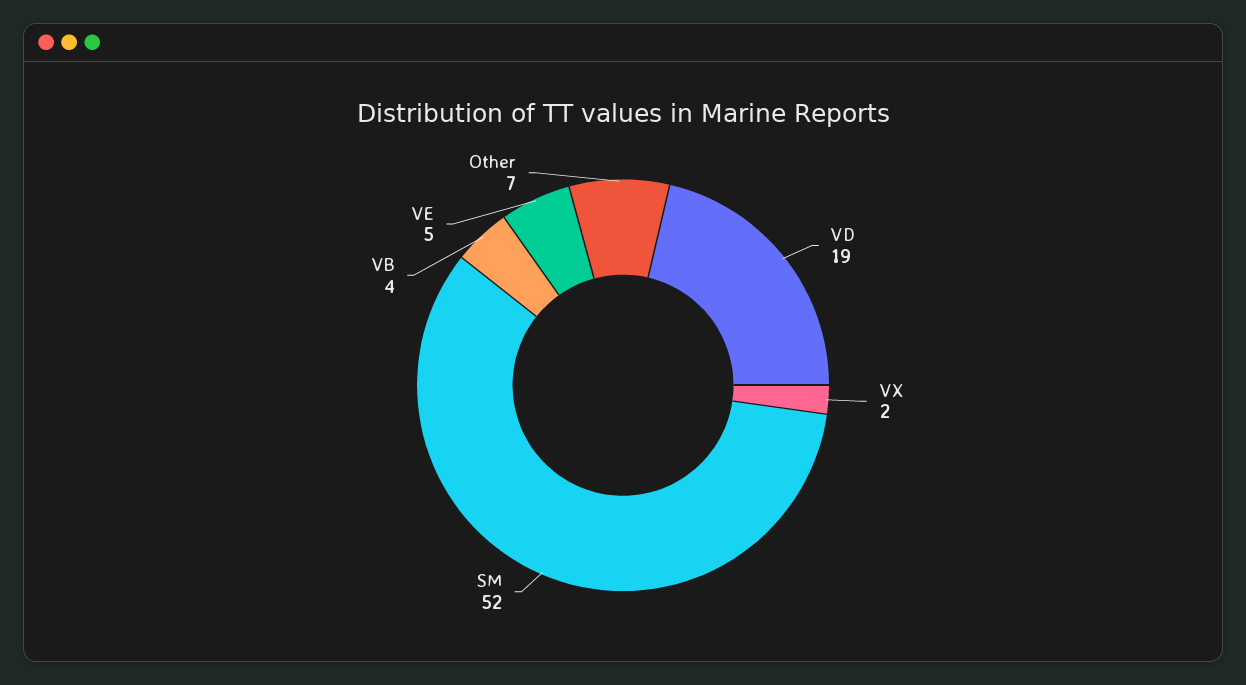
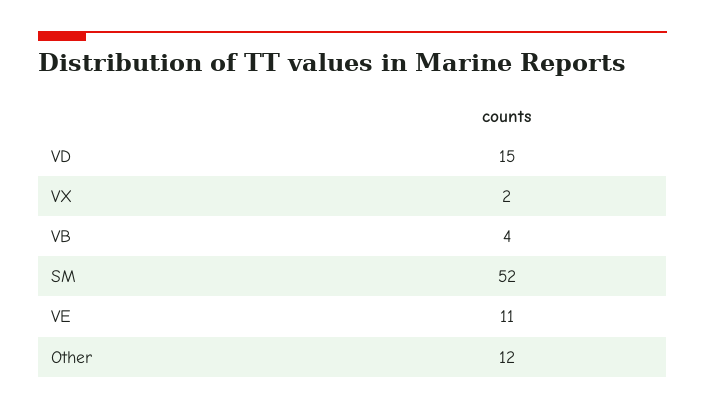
  {
-   "VD": 19,
+   "VD": 15,
    "VX": 2,
    "SM": 52,
    "VB": 4,
-   "VE": 5,
+   "VE": 11,
-   "Other": 7
+   "Other": 12
  }

